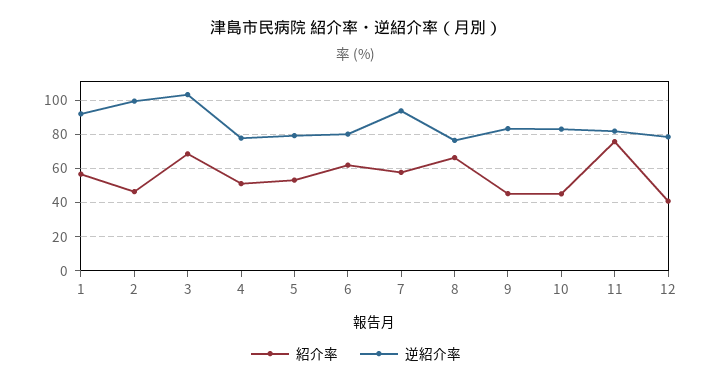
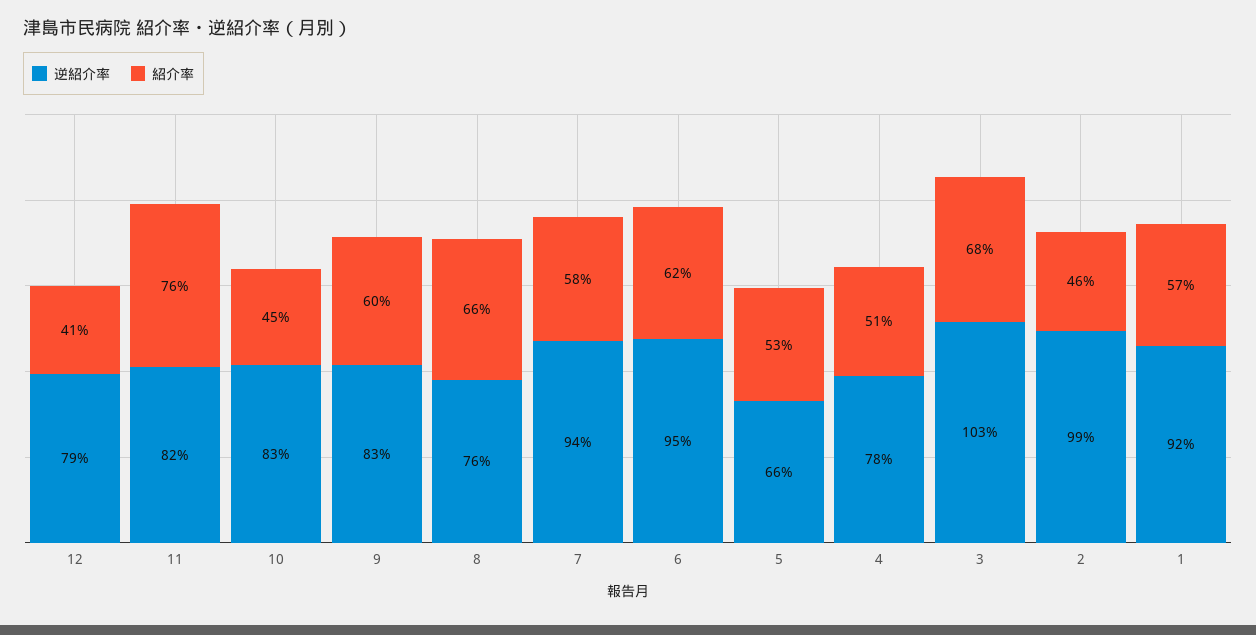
  {
    "紹介率": {
      "1": 57,
      "2": 46,
      "3": 68,
      "4": 51,
      "5": 53,
      "6": 62,
      "7": 58,
      "8": 66,
-     "9": 45,
+     "9": 60,
      "10": 45,
      "11": 76,
      "12": 41
    },
    "逆紹介率": {
      "1": 92,
      "2": 99,
      "3": 103,
      "4": 78,
-     "5": 80,
+     "5": 66,
-     "6": 80,
+     "6": 95,
      "7": 94,
      "8": 76,
      "9": 83,
      "10": 83,
      "11": 82,
      "12": 79
    }
  }

